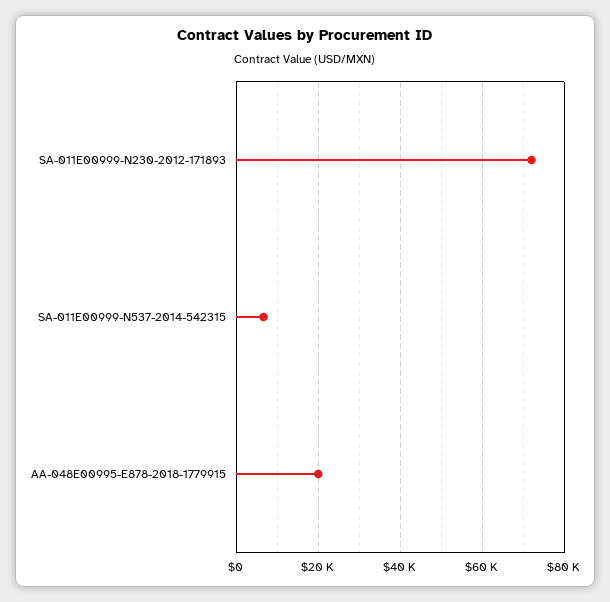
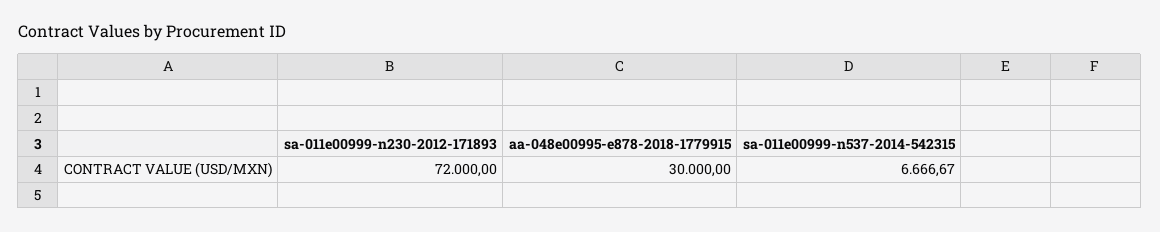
  {
    "SA-011E00999-N230-2012-171893": 72000,
    "SA-011E00999-N537-2014-542315": 6666.67,
-   "AA-048E00995-E878-2018-1779915": 20000
+   "AA-048E00995-E878-2018-1779915": 30000
  }

